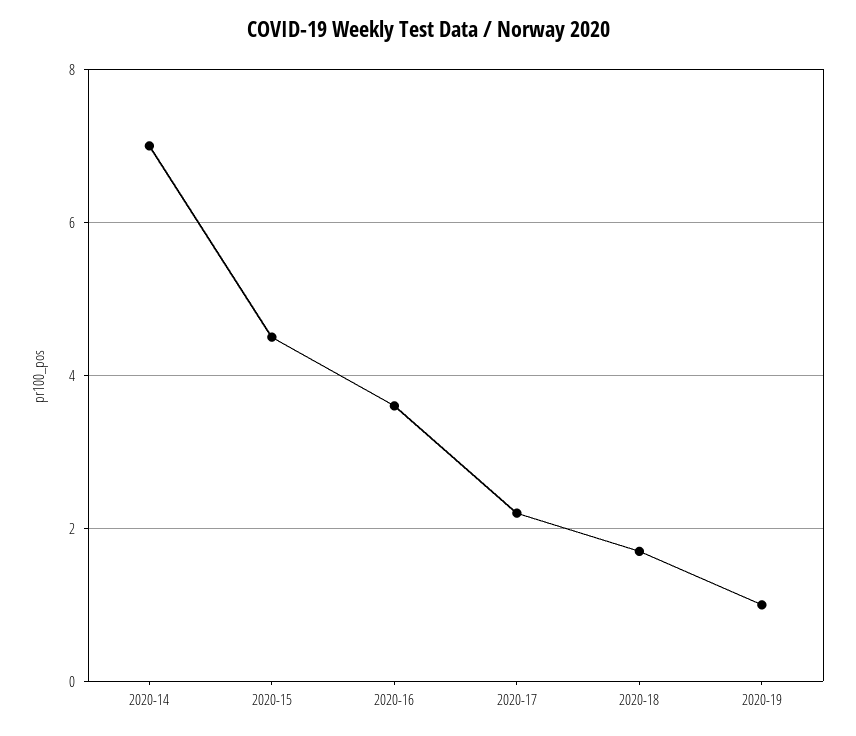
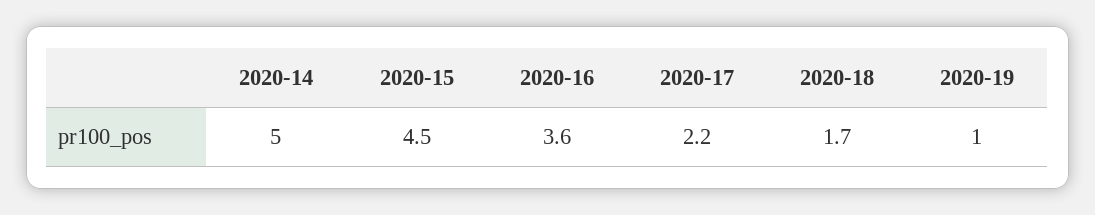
  {
-   "2020-14": 7,
+   "2020-14": 5,
    "2020-15": 4.5,
    "2020-16": 3.6,
    "2020-17": 2.2,
    "2020-18": 1.7,
    "2020-19": 1
  }

